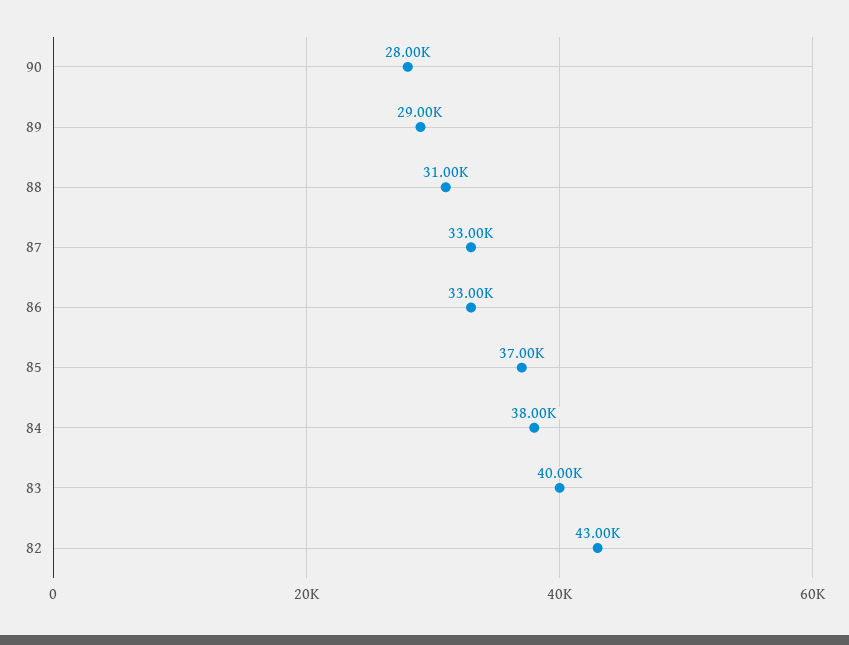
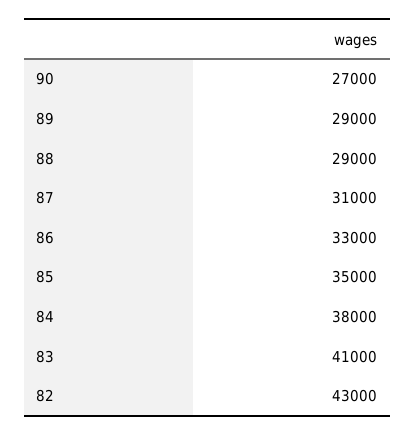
  {
-   "90": 28000,
+   "90": 27000,
    "89": 29000,
-   "88": 31000,
+   "88": 29000,
-   "87": 33000,
+   "87": 31000,
    "86": 33000,
-   "85": 37000,
+   "85": 35000,
    "84": 38000,
-   "83": 40000,
+   "83": 41000,
    "82": 43000
  }

